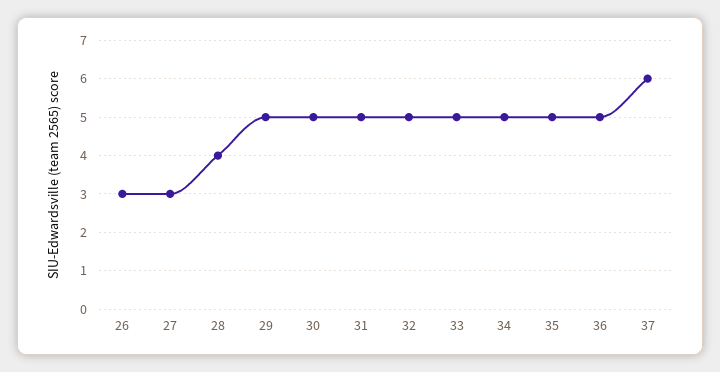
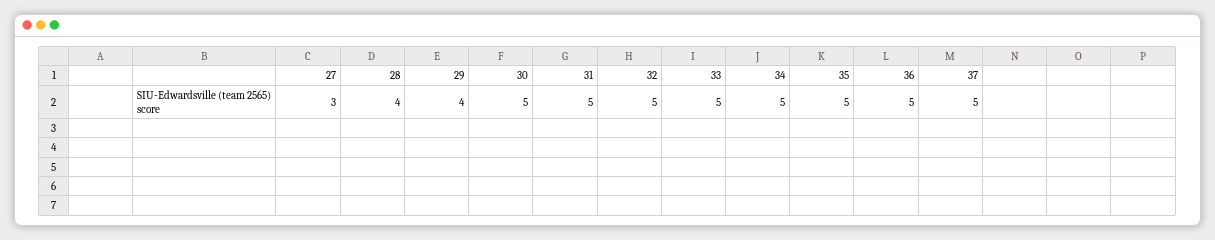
  {
-   "26": 3,
    "27": 3,
    "28": 4,
-   "29": 5,
+   "29": 4,
    "30": 5,
    "31": 5,
    "32": 5,
    "33": 5,
    "34": 5,
    "35": 5,
    "36": 5,
-   "37": 6
+   "37": 5
  }

